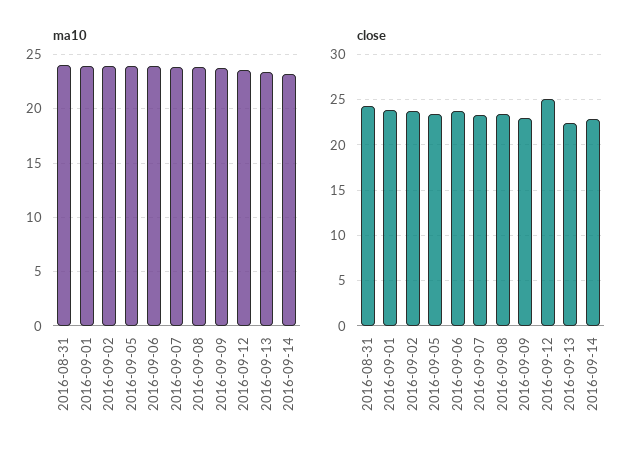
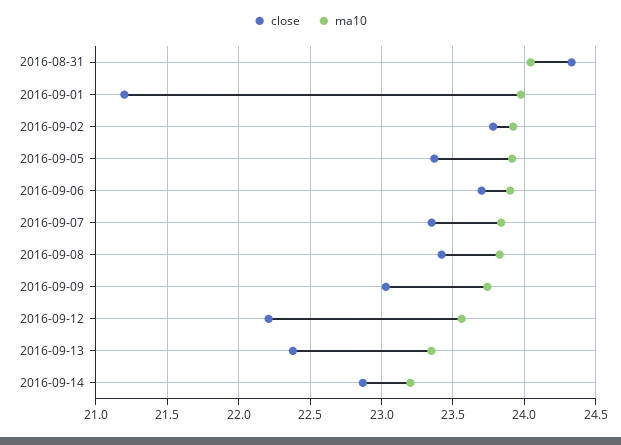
  {
    "ma10": {
      "2016-08-31": 24.05,
      "2016-09-01": 24,
      "2016-09-02": 23.9,
      "2016-09-05": 23.9,
      "2016-09-06": 23.9,
      "2016-09-07": 23.85,
      "2016-09-08": 23.85,
      "2016-09-09": 23.75,
      "2016-09-12": 23.55,
      "2016-09-13": 23.35,
      "2016-09-14": 23.2
    },
    "close": {
      "2016-08-31": 24.35,
-     "2016-09-01": 24,
+     "2016-09-01": 21.2,
      "2016-09-02": 23.8,
      "2016-09-05": 23.35,
      "2016-09-06": 23.7,
      "2016-09-07": 23.35,
      "2016-09-08": 23.4,
      "2016-09-09": 23.05,
-     "2016-09-12": 25,
+     "2016-09-12": 22.2,
      "2016-09-13": 22.4,
      "2016-09-14": 22.85
    }
  }

